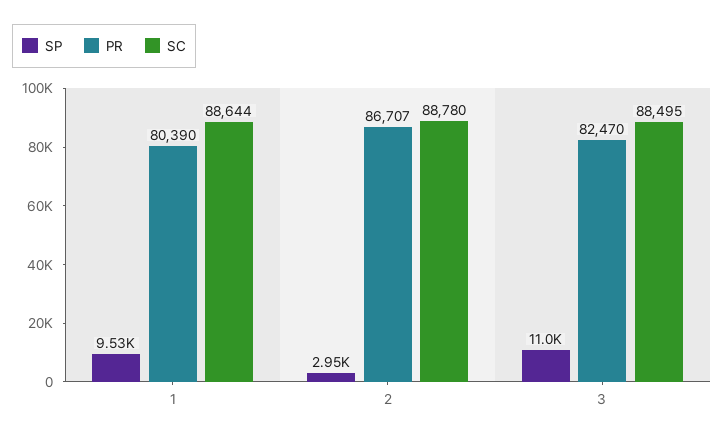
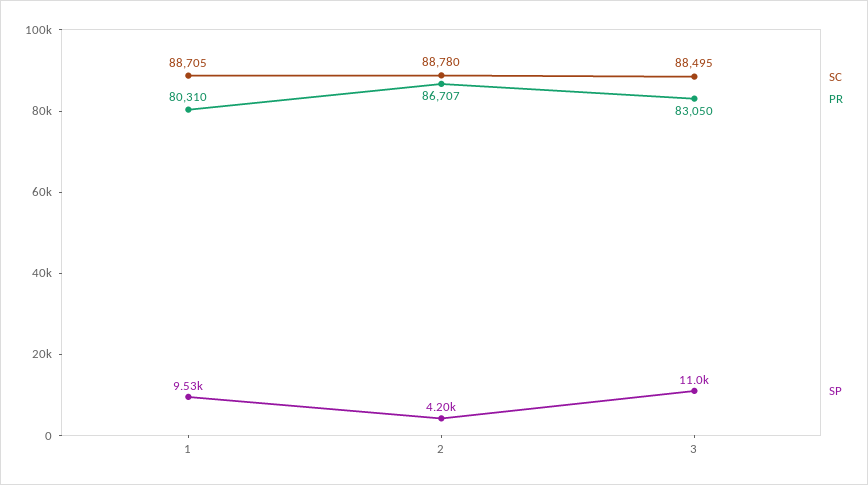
  {
    "SP": {
      "1": 9530,
-     "2": 2950,
+     "2": 4200,
      "3": 11000
    },
    "PR": {
-     "1": 80390,
+     "1": 80310,
      "2": 86707,
-     "3": 82470
+     "3": 83050
    },
    "SC": {
-     "1": 88644,
+     "1": 88705,
      "2": 88780,
      "3": 88495
    }
  }

